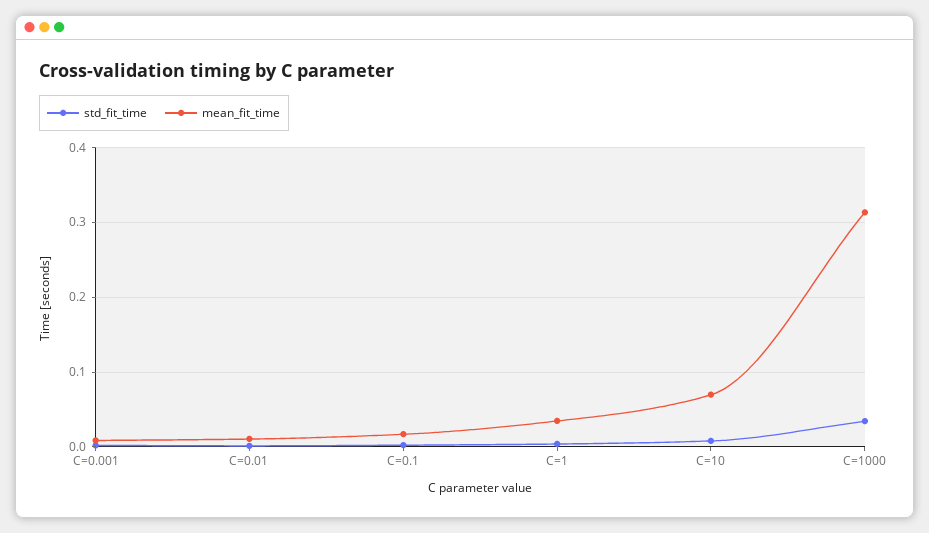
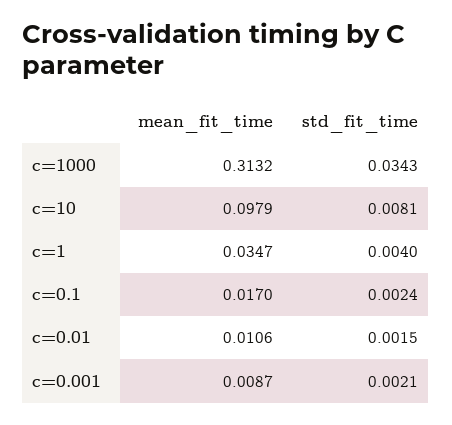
  {
    "std_fit_time": {
      "C=0.001": 0.0021,
      "C=0.01": 0.0015,
      "C=0.1": 0.0024,
      "C=1": 0.004,
      "C=10": 0.0081,
      "C=1000": 0.0343
    },
    "mean_fit_time": {
      "C=0.001": 0.0087,
      "C=0.01": 0.0106,
      "C=0.1": 0.017,
      "C=1": 0.0347,
-     "C=10": 0.07,
+     "C=10": 0.0979,
      "C=1000": 0.3132
    }
  }

